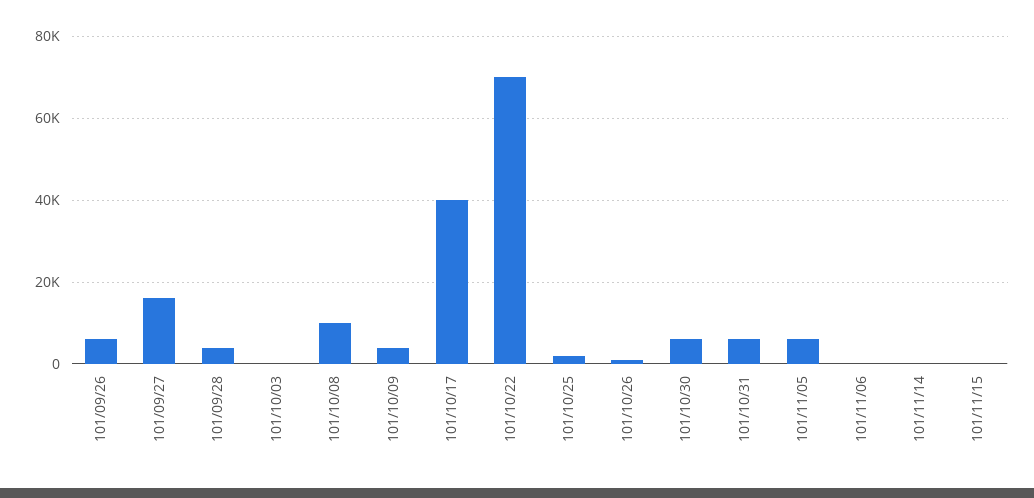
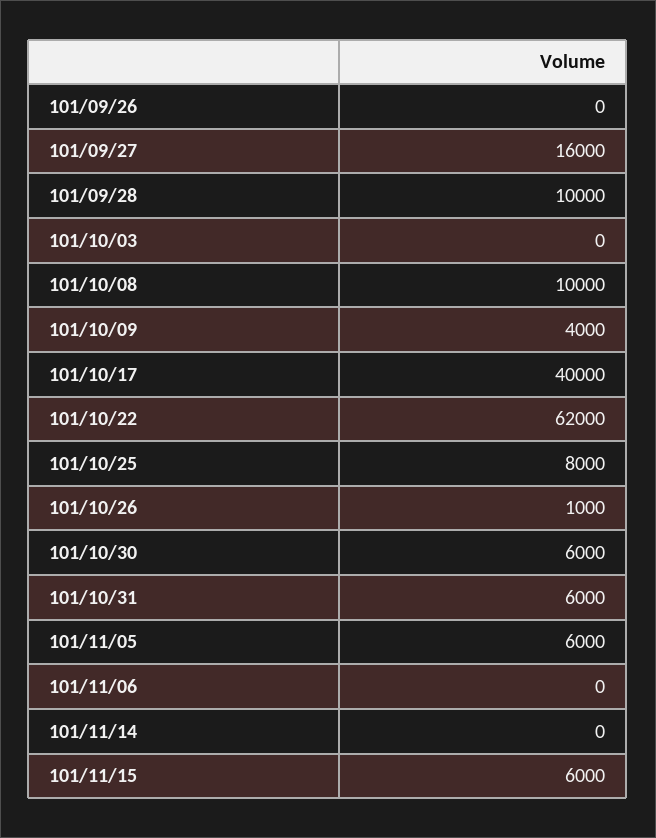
  {
-   "101/09/26": 6000,
+   "101/09/26": 0,
    "101/09/27": 16000,
-   "101/09/28": 4000,
+   "101/09/28": 10000,
    "101/10/03": 0,
    "101/10/08": 10000,
    "101/10/09": 4000,
    "101/10/17": 40000,
-   "101/10/22": 70000,
+   "101/10/22": 62000,
-   "101/10/25": 2000,
+   "101/10/25": 8000,
    "101/10/26": 1000,
    "101/10/30": 6000,
    "101/10/31": 6000,
    "101/11/05": 6000,
    "101/11/06": 0,
    "101/11/14": 0,
-   "101/11/15": 0
+   "101/11/15": 6000
  }

